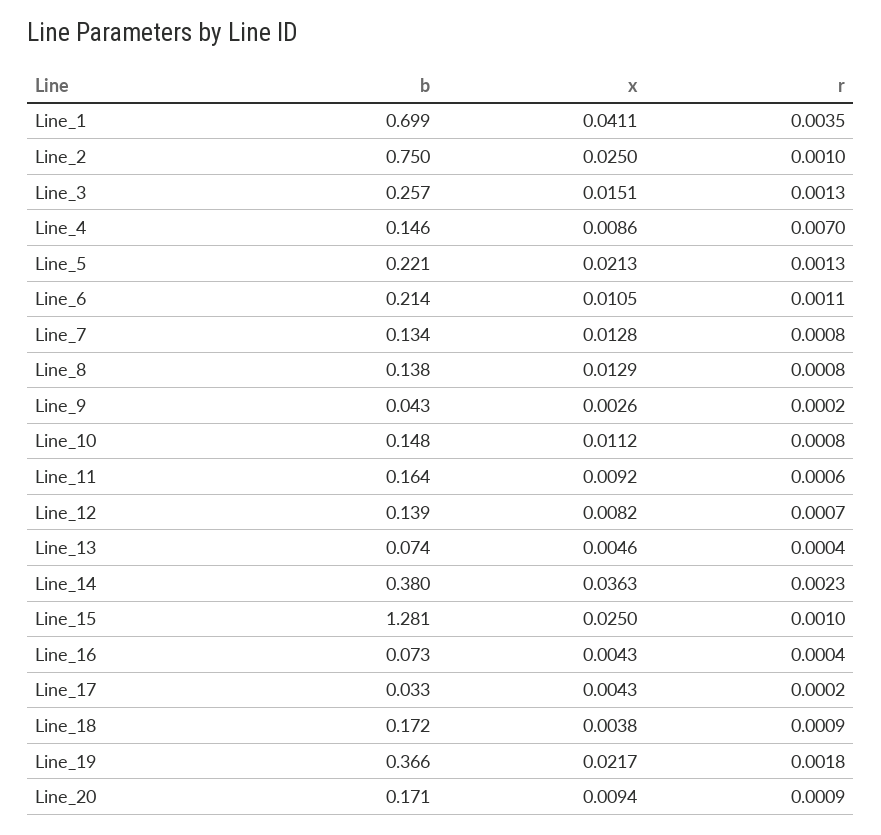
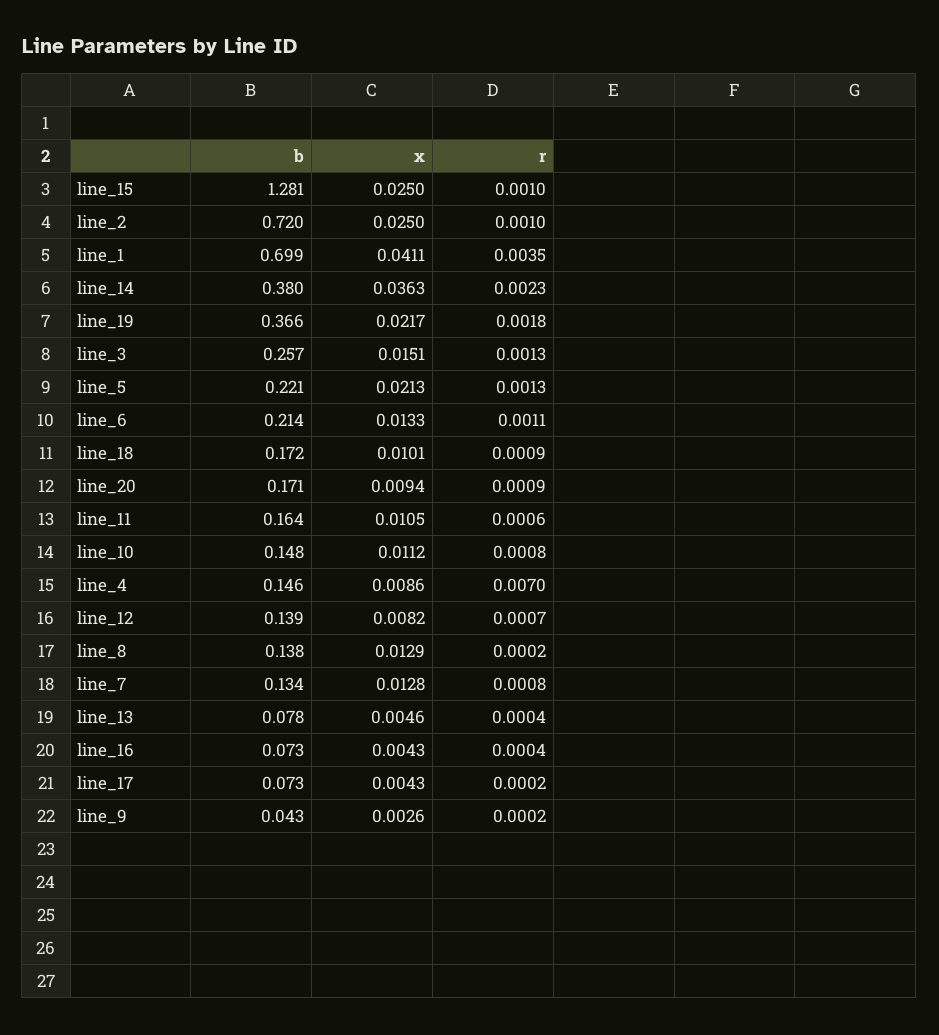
  {
    "b": {
      "Line_1": 0.699,
-     "Line_2": 0.75,
+     "Line_2": 0.72,
      "Line_3": 0.257,
      "Line_4": 0.146,
      "Line_5": 0.221,
      "Line_6": 0.214,
      "Line_7": 0.134,
      "Line_8": 0.138,
      "Line_9": 0.043,
      "Line_10": 0.148,
      "Line_11": 0.164,
      "Line_12": 0.139,
-     "Line_13": 0.074,
+     "Line_13": 0.078,
      "Line_14": 0.38,
      "Line_15": 1.281,
      "Line_16": 0.073,
-     "Line_17": 0.033,
+     "Line_17": 0.073,
      "Line_18": 0.172,
      "Line_19": 0.366,
      "Line_20": 0.171
    },
    "x": {
      "Line_1": 0.0411,
      "Line_2": 0.025,
      "Line_3": 0.0151,
      "Line_4": 0.0086,
      "Line_5": 0.0213,
-     "Line_6": 0.0105,
+     "Line_6": 0.0133,
      "Line_7": 0.0128,
      "Line_8": 0.0129,
      "Line_9": 0.0026,
      "Line_10": 0.0112,
-     "Line_11": 0.0092,
+     "Line_11": 0.0105,
      "Line_12": 0.0082,
      "Line_13": 0.0046,
      "Line_14": 0.0363,
      "Line_15": 0.025,
      "Line_16": 0.0043,
      "Line_17": 0.0043,
-     "Line_18": 0.0038,
+     "Line_18": 0.0101,
      "Line_19": 0.0217,
      "Line_20": 0.0094
    },
    "r": {
      "Line_1": 0.0035,
      "Line_2": 0.001,
      "Line_3": 0.0013,
      "Line_4": 0.007,
      "Line_5": 0.0013,
      "Line_6": 0.0011,
      "Line_7": 0.0008,
-     "Line_8": 0.0008,
+     "Line_8": 0.0002,
      "Line_9": 0.0002,
      "Line_10": 0.0008,
      "Line_11": 0.0006,
      "Line_12": 0.0007,
      "Line_13": 0.0004,
      "Line_14": 0.0023,
      "Line_15": 0.001,
      "Line_16": 0.0004,
      "Line_17": 0.0002,
      "Line_18": 0.0009,
      "Line_19": 0.0018,
      "Line_20": 0.0009
    }
  }

